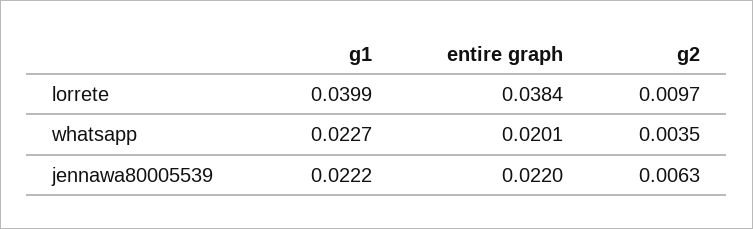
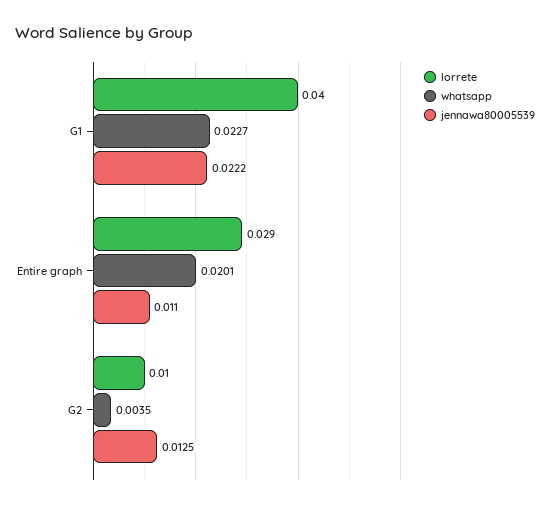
  {
    "lorrete": {
      "g1": 0.0399,
-     "entire graph": 0.0384,
+     "entire graph": 0.029,
      "g2": 0.0097
    },
    "whatsapp": {
      "g1": 0.0227,
      "entire graph": 0.0201,
      "g2": 0.0035
    },
    "jennawa80005539": {
      "g1": 0.0222,
-     "entire graph": 0.022,
+     "entire graph": 0.011,
-     "g2": 0.0063
+     "g2": 0.0125
    }
  }

